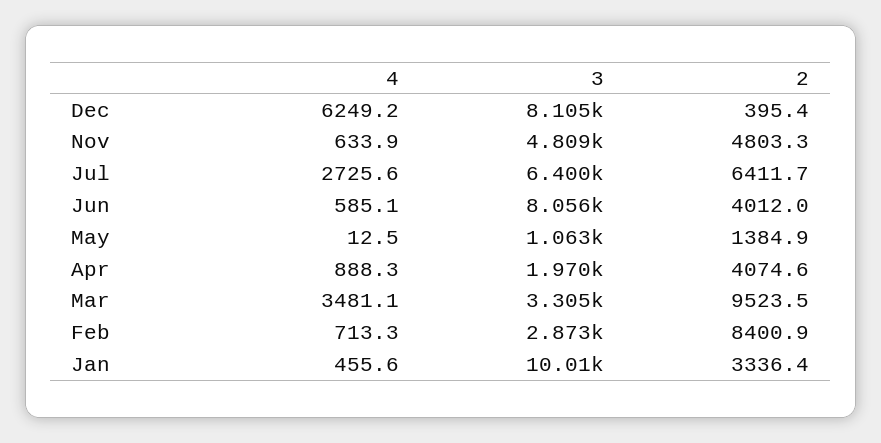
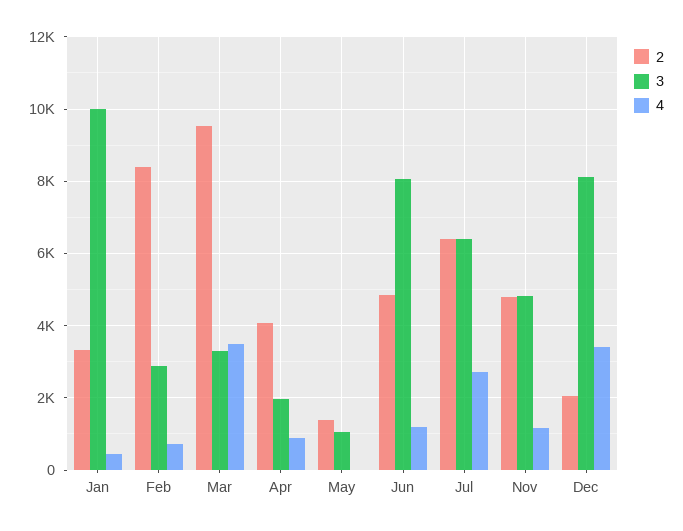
  {
    "4": {
-     "Dec": 6249.2,
+     "Dec": 3400,
-     "Nov": 633.9,
+     "Nov": 1200,
      "Jul": 2725.6,
-     "Jun": 585.1,
+     "Jun": 1200,
      "May": 12.5,
      "Apr": 888.3,
      "Mar": 3481.1,
      "Feb": 713.3,
      "Jan": 455.6
    },
    "3": {
      "Dec": 8105,
      "Nov": 4809,
      "Jul": 6400,
      "Jun": 8056,
      "May": 1063,
      "Apr": 1970,
      "Mar": 3305,
      "Feb": 2873,
      "Jan": 10010
    },
    "2": {
-     "Dec": 395.4,
+     "Dec": 2000,
      "Nov": 4803.3,
      "Jul": 6411.7,
-     "Jun": 4012,
+     "Jun": 4800,
      "May": 1384.9,
      "Apr": 4074.6,
      "Mar": 9523.5,
      "Feb": 8400.9,
      "Jan": 3336.4
    }
  }

